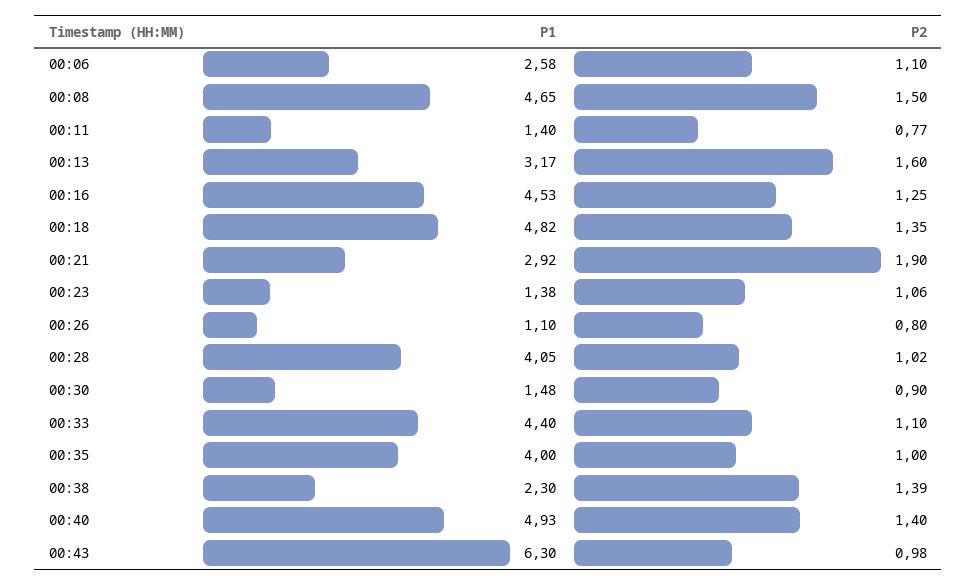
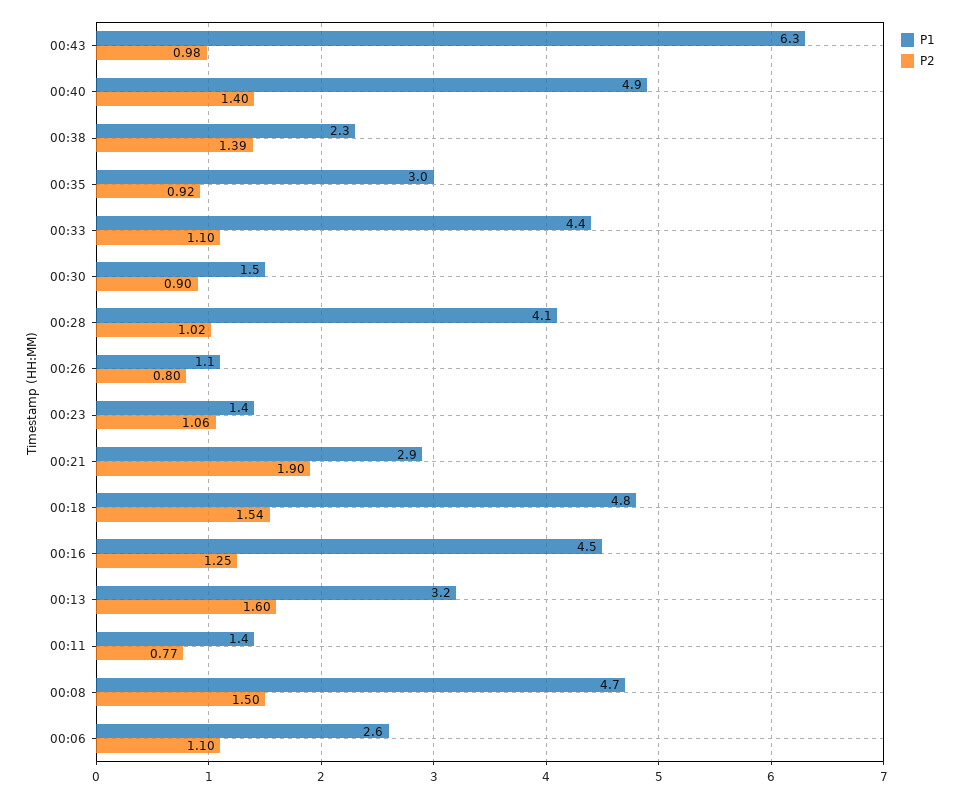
  {
    "P1": {
      "00:06": 2.58,
      "00:08": 4.65,
      "00:11": 1.4,
      "00:13": 3.17,
      "00:16": 4.53,
      "00:18": 4.82,
      "00:21": 2.92,
      "00:23": 1.38,
      "00:26": 1.1,
      "00:28": 4.05,
      "00:30": 1.48,
      "00:33": 4.4,
-     "00:35": 4,
+     "00:35": 3,
      "00:38": 2.3,
      "00:40": 4.93,
      "00:43": 6.3
    },
    "P2": {
      "00:06": 1.1,
      "00:08": 1.5,
      "00:11": 0.77,
      "00:13": 1.6,
      "00:16": 1.25,
-     "00:18": 1.35,
+     "00:18": 1.54,
      "00:21": 1.9,
      "00:23": 1.06,
      "00:26": 0.8,
      "00:28": 1.02,
      "00:30": 0.9,
      "00:33": 1.1,
-     "00:35": 1,
+     "00:35": 0.92,
      "00:38": 1.39,
      "00:40": 1.4,
      "00:43": 0.98
    }
  }

